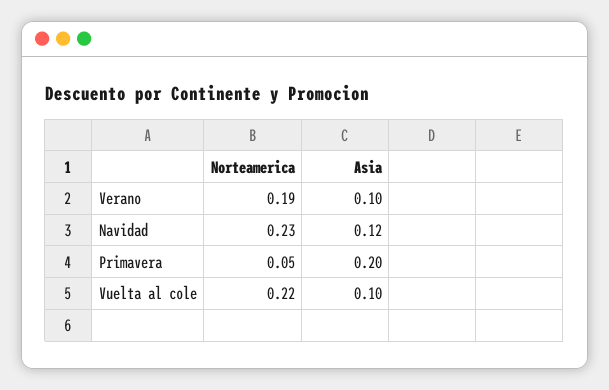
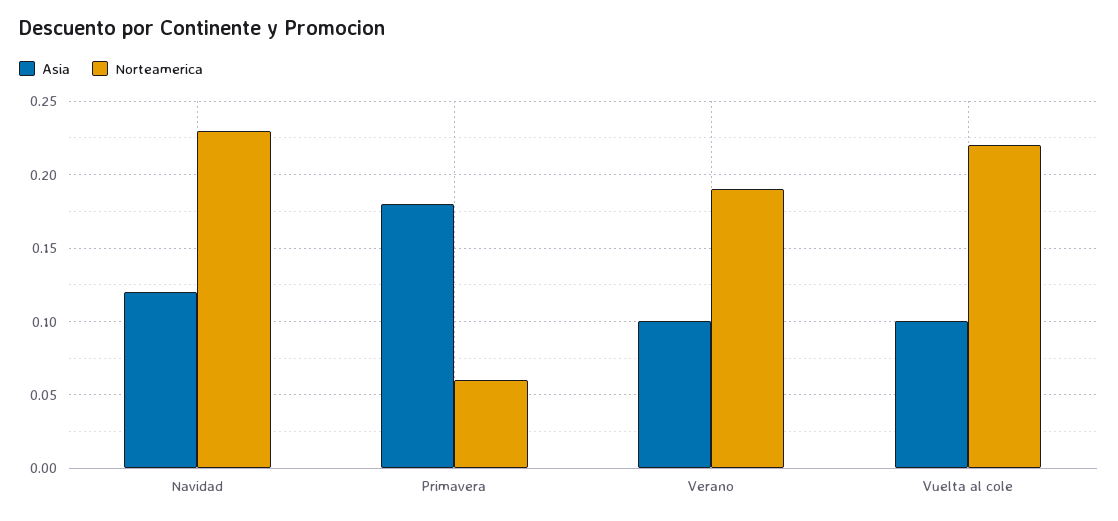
  {
    "Norteamerica": {
      "Verano": 0.19,
      "Navidad": 0.23,
-     "Primavera": 0.05,
+     "Primavera": 0.06,
      "Vuelta al cole": 0.22
    },
    "Asia": {
      "Verano": 0.1,
      "Navidad": 0.12,
-     "Primavera": 0.2,
+     "Primavera": 0.18,
      "Vuelta al cole": 0.1
    }
  }

